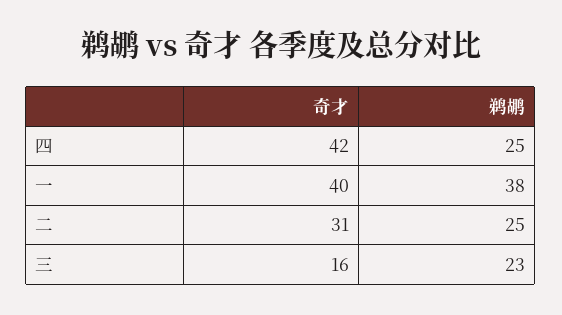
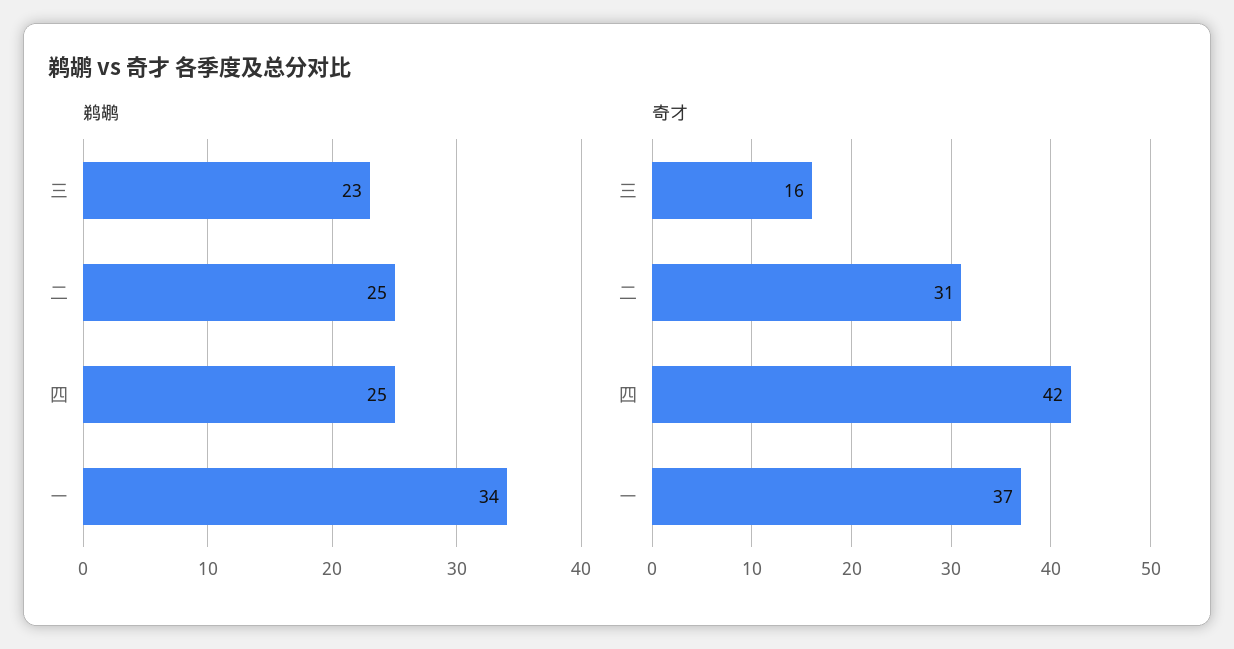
  {
    "奇才": {
      "四": 42,
-     "一": 40,
+     "一": 37,
      "二": 31,
      "三": 16
    },
    "鹈鹕": {
      "四": 25,
-     "一": 38,
+     "一": 34,
      "二": 25,
      "三": 23
    }
  }

